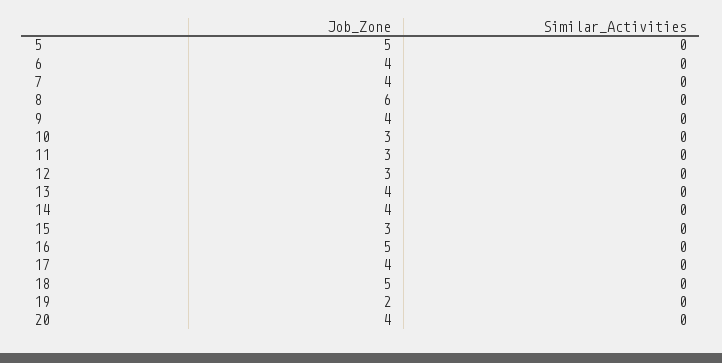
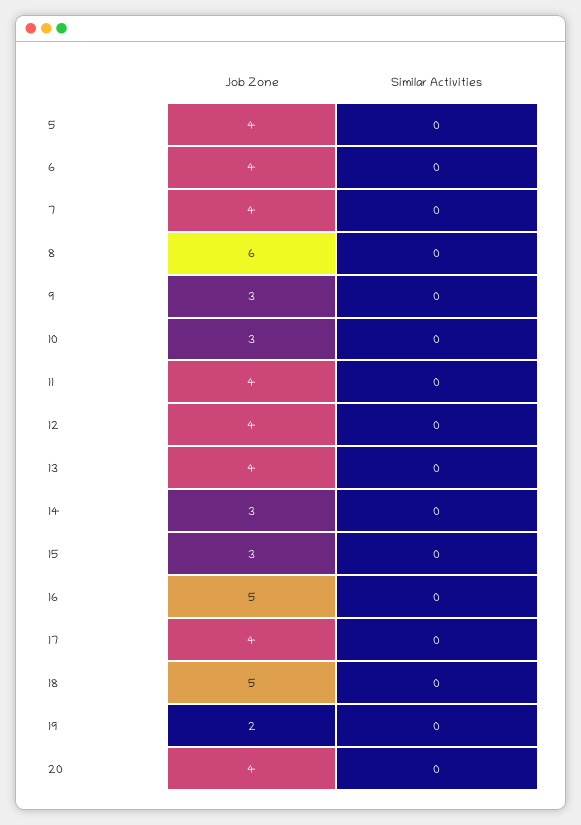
  {
    "Job_Zone": {
-     "5": 5,
+     "5": 4,
      "6": 4,
      "7": 4,
      "8": 6,
-     "9": 4,
+     "9": 3,
      "10": 3,
-     "11": 3,
+     "11": 4,
-     "12": 3,
+     "12": 4,
      "13": 4,
-     "14": 4,
+     "14": 3,
      "15": 3,
      "16": 5,
      "17": 4,
      "18": 5,
      "19": 2,
      "20": 4
    },
    "Similar_Activities": {
      "5": 0,
      "6": 0,
      "7": 0,
      "8": 0,
      "9": 0,
      "10": 0,
      "11": 0,
      "12": 0,
      "13": 0,
      "14": 0,
      "15": 0,
      "16": 0,
      "17": 0,
      "18": 0,
      "19": 0,
      "20": 0
    }
  }

